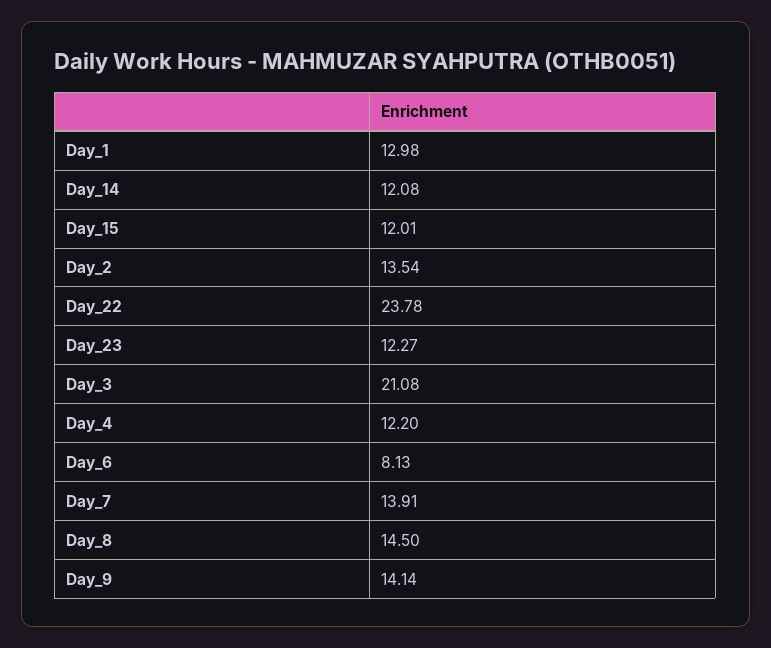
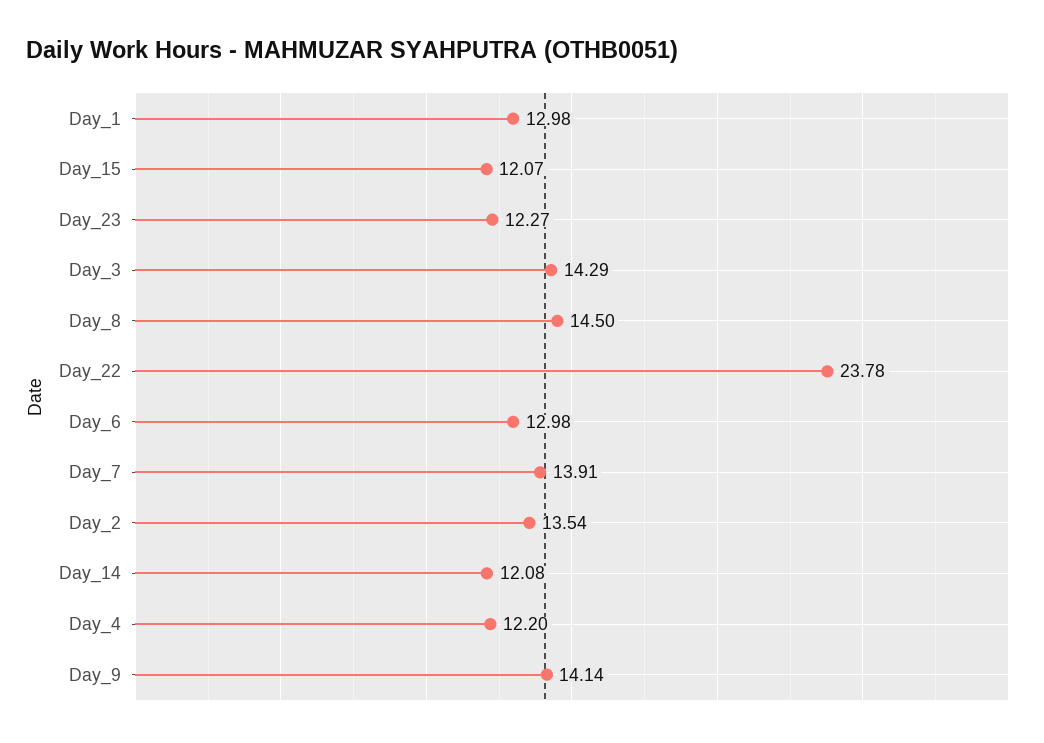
  {
    "Day_1": 12.98,
    "Day_14": 12.08,
-   "Day_15": 12.01,
+   "Day_15": 12.07,
    "Day_2": 13.54,
    "Day_22": 23.78,
    "Day_23": 12.27,
-   "Day_3": 21.08,
+   "Day_3": 14.29,
    "Day_4": 12.2,
-   "Day_6": 8.13,
+   "Day_6": 12.98,
    "Day_7": 13.91,
    "Day_8": 14.5,
    "Day_9": 14.14
  }

